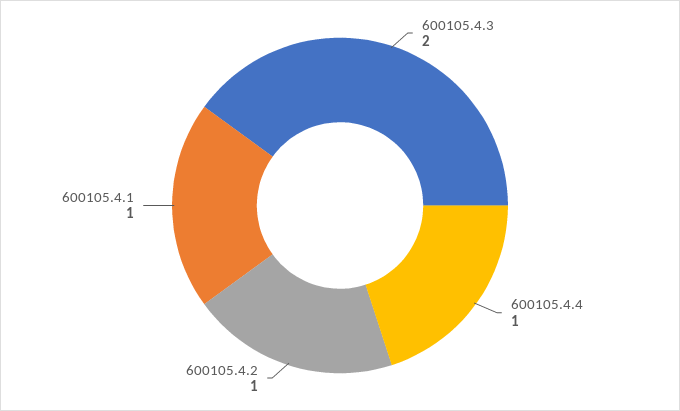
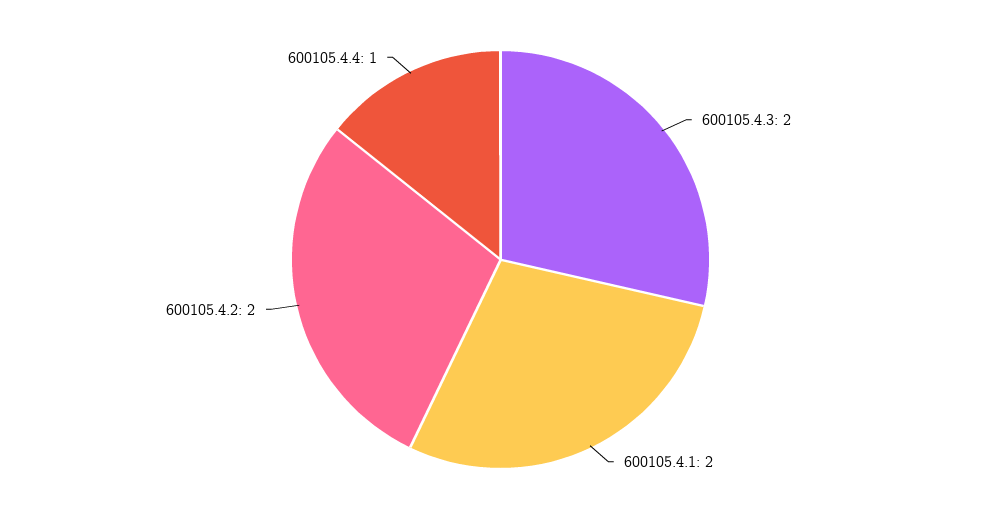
  {
    "600105.4.3": 2,
    "600105.4.4": 1,
-   "600105.4.2": 1,
+   "600105.4.2": 2,
-   "600105.4.1": 1
+   "600105.4.1": 2
  }

